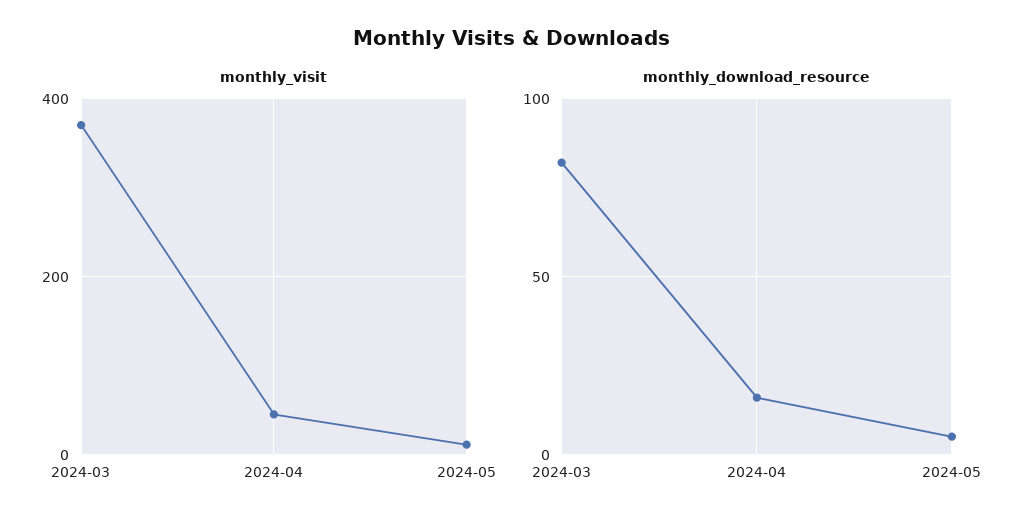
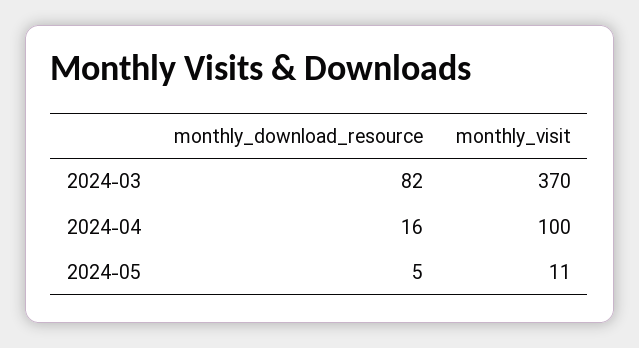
  {
    "monthly_visit": {
      "2024-03": 370,
-     "2024-04": 40,
+     "2024-04": 100,
      "2024-05": 11
    },
    "monthly_download_resource": {
      "2024-03": 82,
      "2024-04": 16,
      "2024-05": 5
    }
  }

